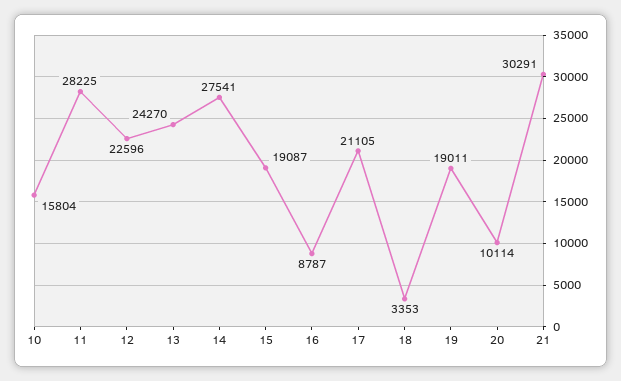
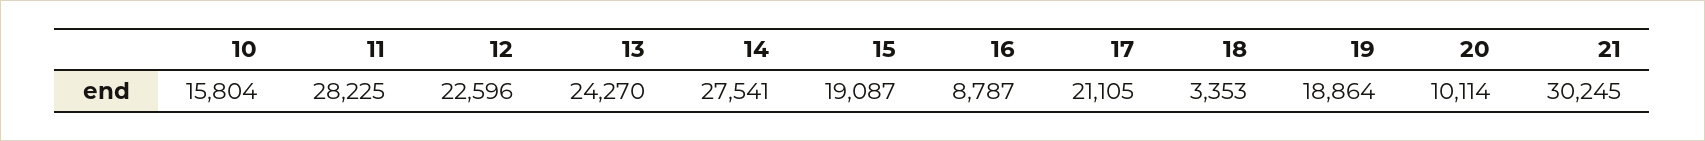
  {
    "10": 15804,
    "11": 28225,
    "12": 22596,
    "13": 24270,
    "14": 27541,
    "15": 19087,
    "16": 8787,
    "17": 21105,
    "18": 3353,
-   "19": 19011,
+   "19": 18864,
    "20": 10114,
-   "21": 30291
+   "21": 30245
  }

